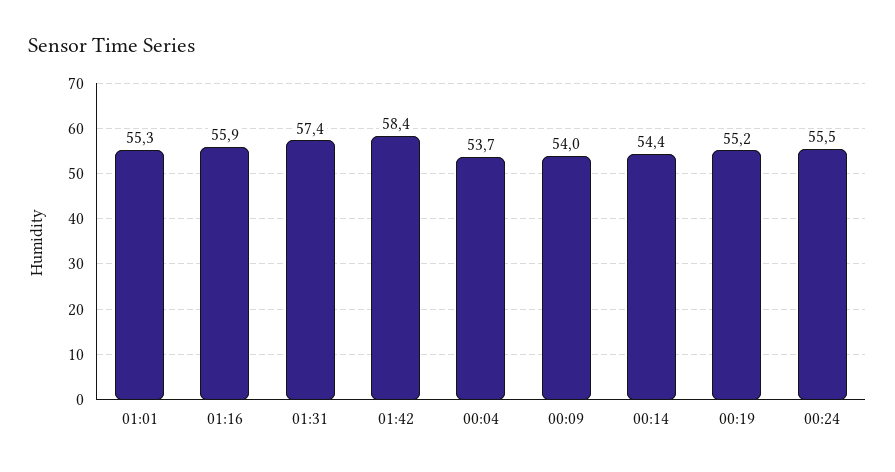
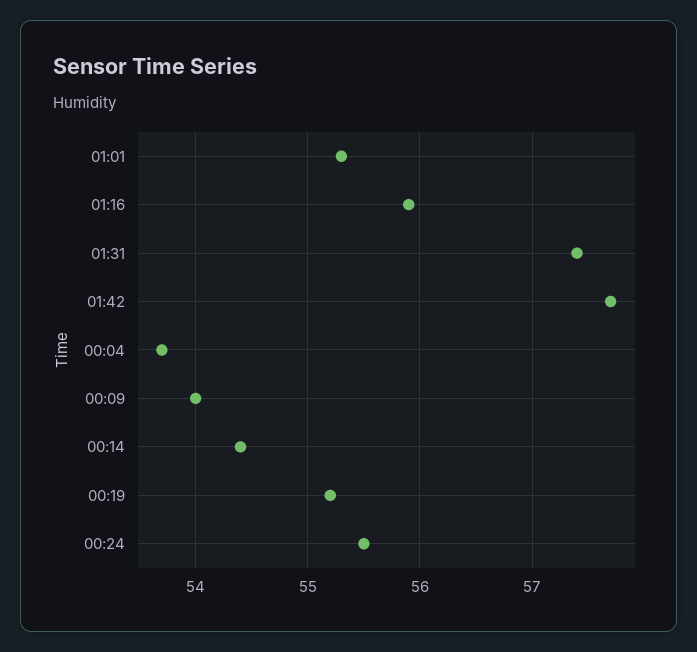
  {
    "01:01": 55.3,
    "01:16": 55.9,
    "01:31": 57.4,
-   "01:42": 58.4,
+   "01:42": 57.7,
    "00:04": 53.7,
    "00:09": 54,
    "00:14": 54.4,
    "00:19": 55.2,
    "00:24": 55.5
  }

